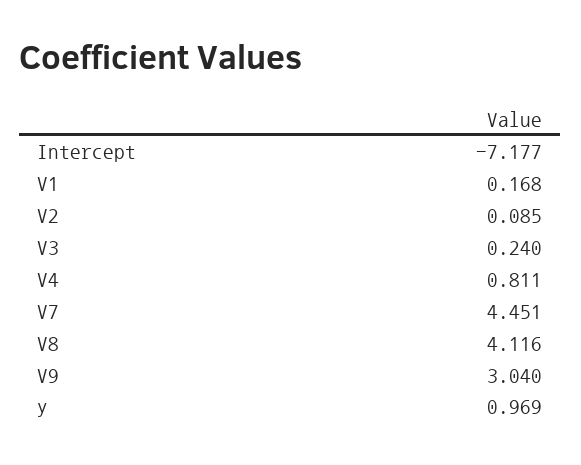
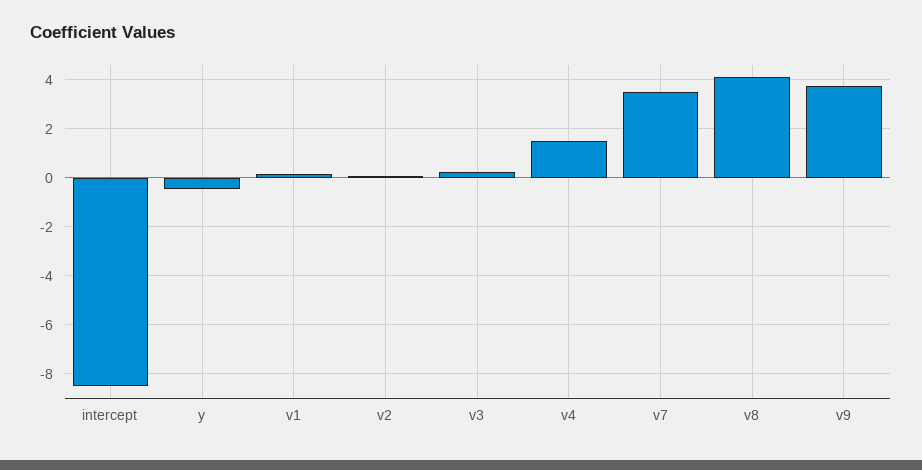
  {
-   "Intercept": -7.177,
+   "Intercept": -8.5,
    "V1": 0.168,
    "V2": 0.085,
    "V3": 0.24,
-   "V4": 0.811,
+   "V4": 1.5,
-   "V7": 4.451,
+   "V7": 3.5,
    "V8": 4.116,
-   "V9": 3.04,
+   "V9": 3.75,
-   "y": 0.969
+   "y": -0.5
  }

